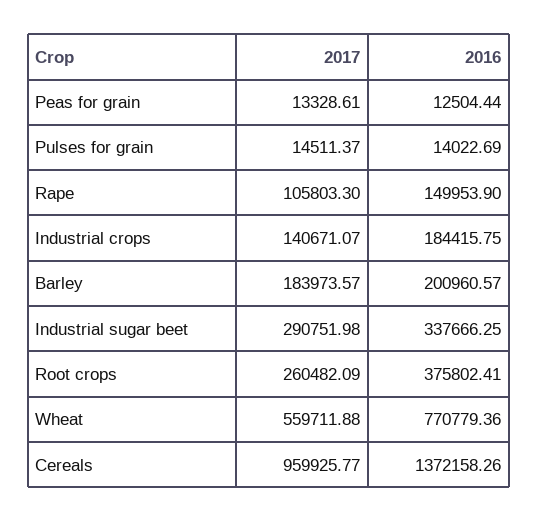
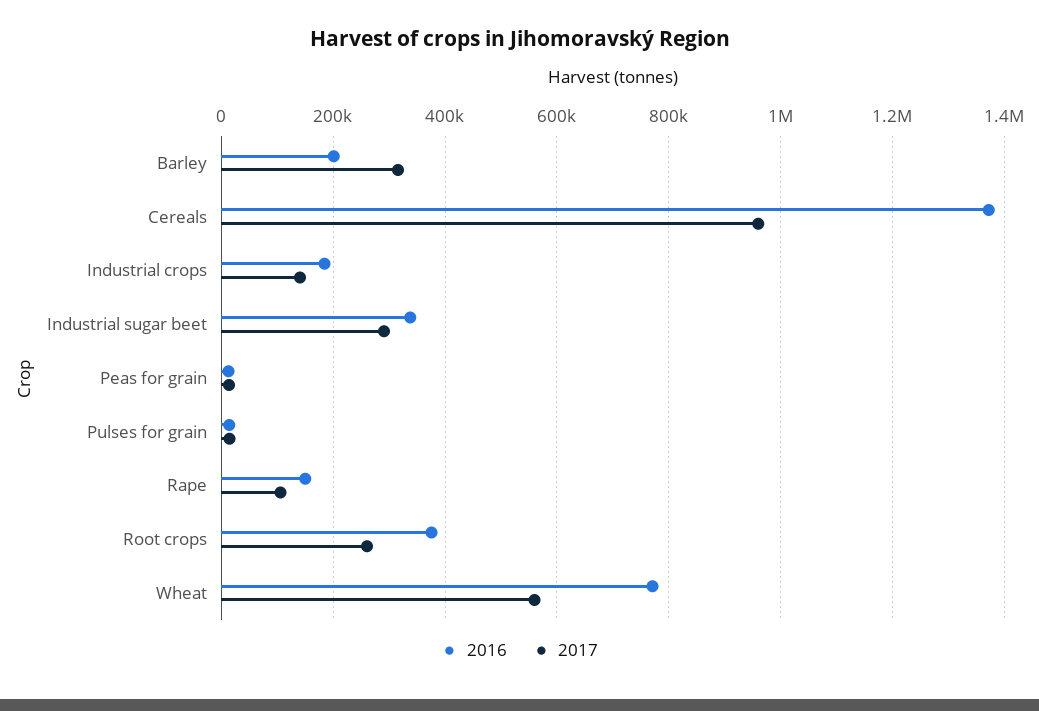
  {
    "2017": {
      "Peas for grain": 13328.61,
      "Pulses for grain": 14511.37,
      "Rape": 105803.3,
      "Industrial crops": 140671.07,
-     "Barley": 183973.57,
+     "Barley": 320000,
      "Industrial sugar beet": 290751.98,
      "Root crops": 260482.09,
      "Wheat": 559711.88,
      "Cereals": 959925.77
    },
    "2016": {
      "Peas for grain": 12504.44,
      "Pulses for grain": 14022.69,
      "Rape": 149953.9,
      "Industrial crops": 184415.75,
      "Barley": 200960.57,
      "Industrial sugar beet": 337666.25,
      "Root crops": 375802.41,
      "Wheat": 770779.36,
      "Cereals": 1372158.26
    }
  }

